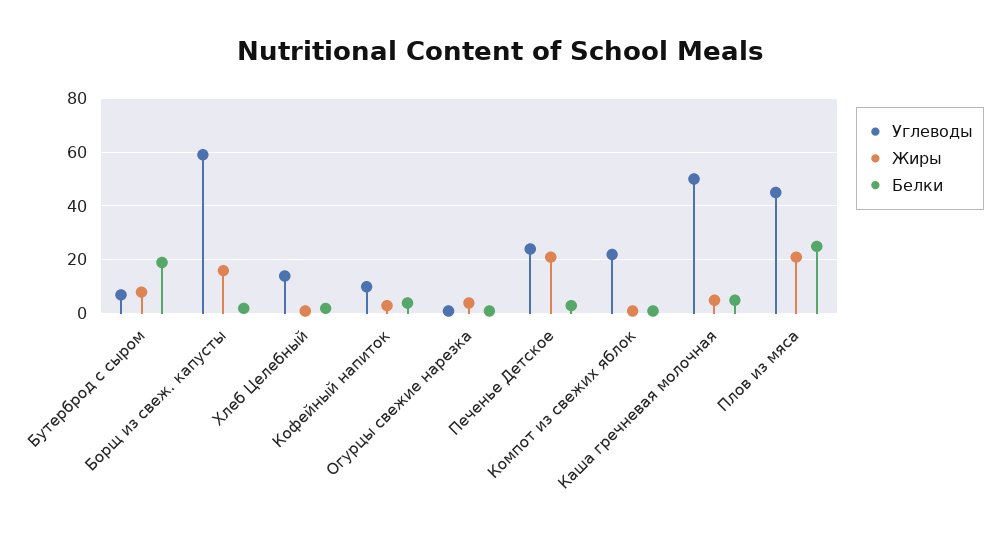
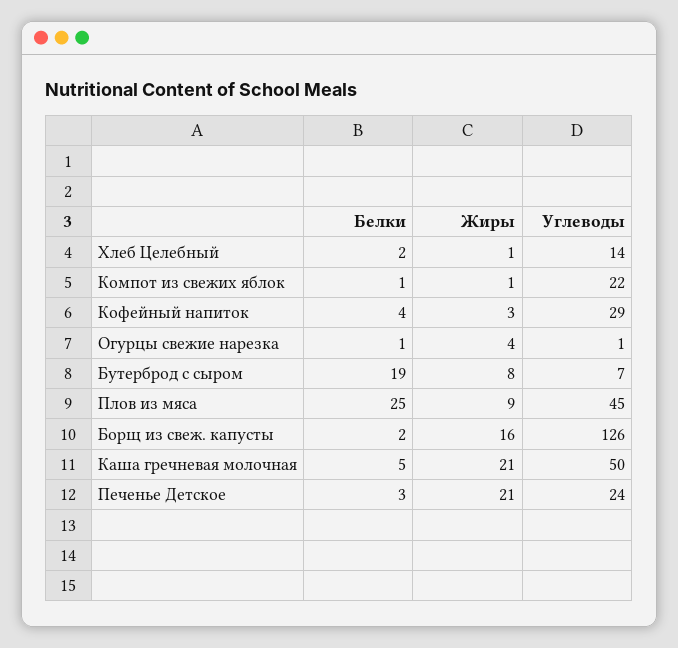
  {
    "Углеводы": {
      "Бутерброд с сыром": 7,
-     "Борщ из свеж. капусты": 60,
+     "Борщ из свеж. капусты": 126,
      "Хлеб Целебный": 14,
-     "Кофейный напиток": 10,
+     "Кофейный напиток": 29,
      "Огурцы свежие нарезка": 1,
      "Печенье Детское": 24,
      "Компот из свежих яблок": 22,
      "Каша гречневая молочная": 50,
      "Плов из мяса": 45
    },
    "Жиры": {
      "Бутерброд с сыром": 8,
      "Борщ из свеж. капусты": 16,
      "Хлеб Целебный": 1,
      "Кофейный напиток": 3,
      "Огурцы свежие нарезка": 4,
      "Печенье Детское": 21,
      "Компот из свежих яблок": 1,
-     "Каша гречневая молочная": 5,
+     "Каша гречневая молочная": 21,
-     "Плов из мяса": 20
+     "Плов из мяса": 9
    },
    "Белки": {
      "Бутерброд с сыром": 19,
      "Борщ из свеж. капусты": 2,
      "Хлеб Целебный": 2,
      "Кофейный напиток": 4,
      "Огурцы свежие нарезка": 1,
      "Печенье Детское": 3,
      "Компот из свежих яблок": 1,
      "Каша гречневая молочная": 5,
      "Плов из мяса": 25
    }
  }

